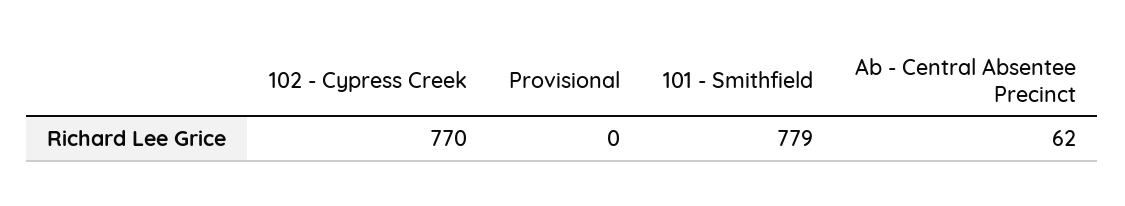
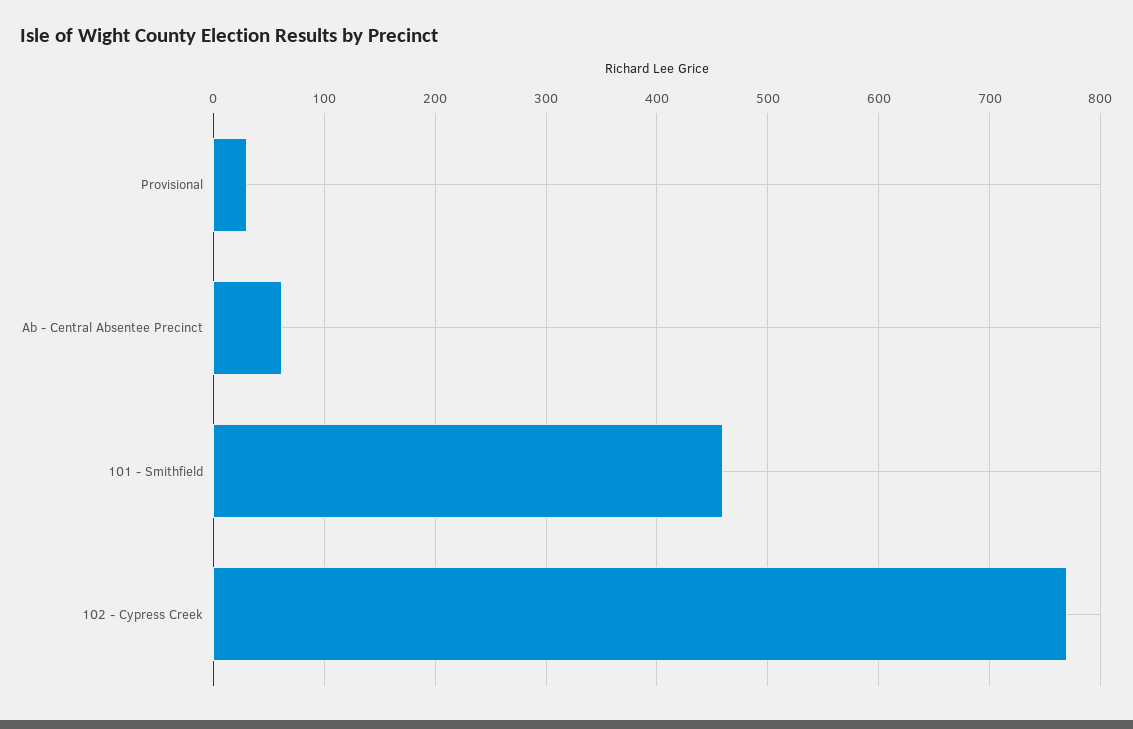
  {
    "102 - Cypress Creek": 770,
-   "Provisional": 0,
+   "Provisional": 30,
-   "101 - Smithfield": 779,
+   "101 - Smithfield": 460,
    "Ab - Central Absentee Precinct": 62
  }

